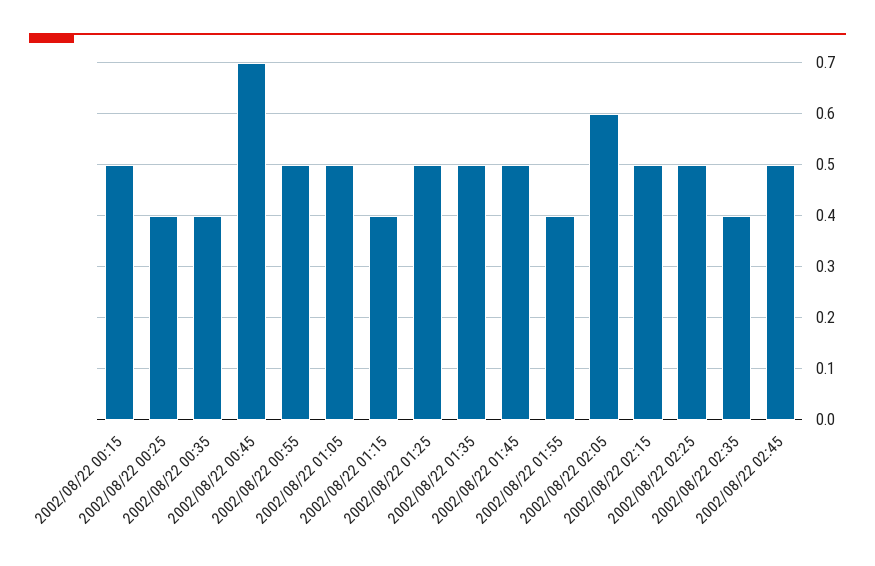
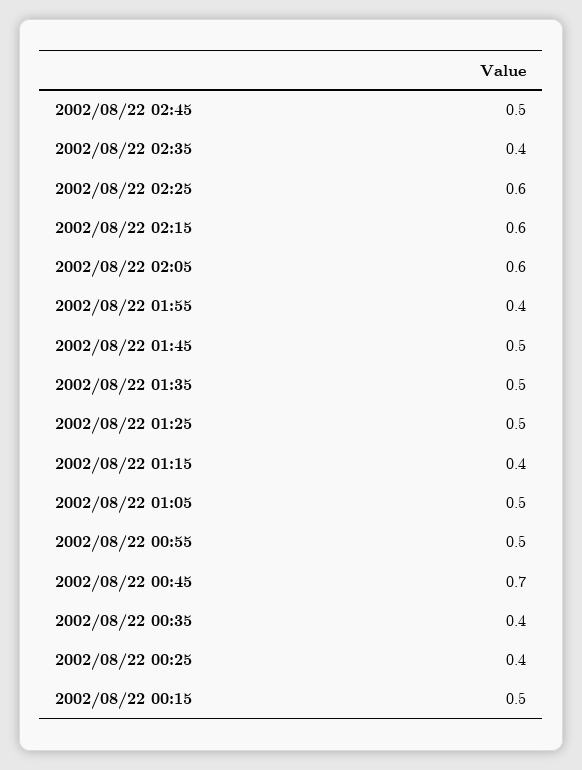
  {
    "2002/08/22 00:15": 0.5,
    "2002/08/22 00:25": 0.4,
    "2002/08/22 00:35": 0.4,
    "2002/08/22 00:45": 0.7,
    "2002/08/22 00:55": 0.5,
    "2002/08/22 01:05": 0.5,
    "2002/08/22 01:15": 0.4,
    "2002/08/22 01:25": 0.5,
    "2002/08/22 01:35": 0.5,
    "2002/08/22 01:45": 0.5,
    "2002/08/22 01:55": 0.4,
    "2002/08/22 02:05": 0.6,
-   "2002/08/22 02:15": 0.5,
+   "2002/08/22 02:15": 0.6,
-   "2002/08/22 02:25": 0.5,
+   "2002/08/22 02:25": 0.6,
    "2002/08/22 02:35": 0.4,
    "2002/08/22 02:45": 0.5
  }

